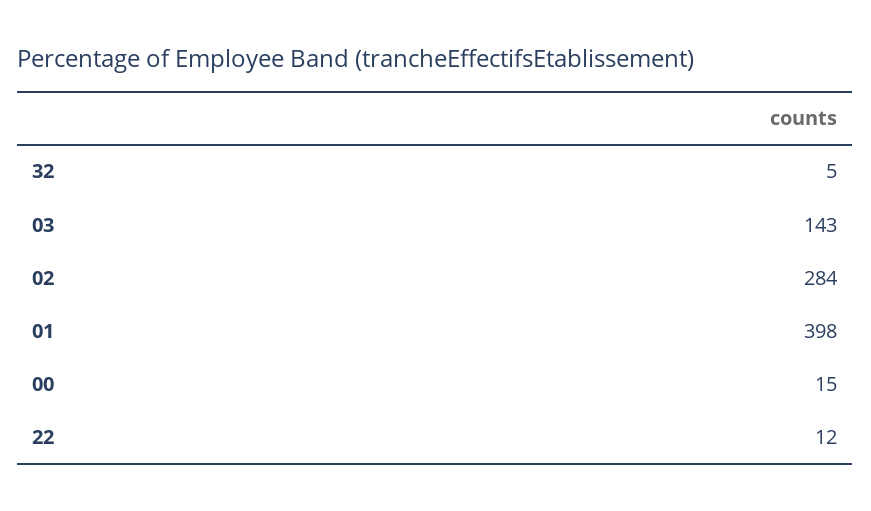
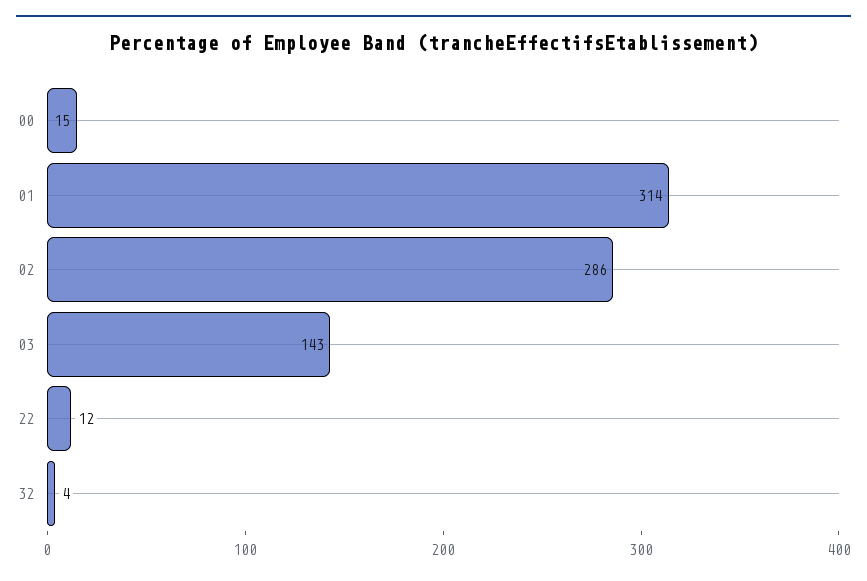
  {
-   "32": 5,
+   "32": 4,
    "03": 143,
-   "02": 284,
+   "02": 286,
-   "01": 398,
+   "01": 314,
    "00": 15,
    "22": 12
  }

